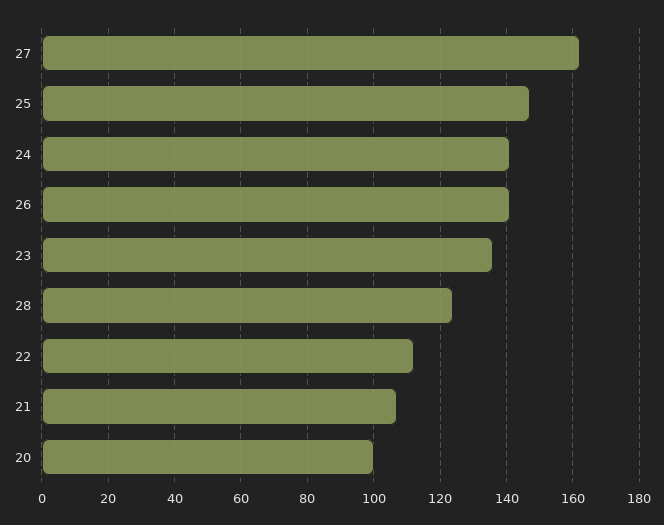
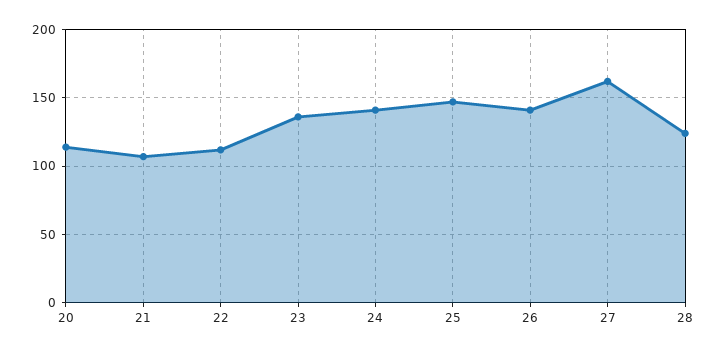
  {
    "27": 160,
    "25": 145,
    "24": 140,
    "26": 140,
    "23": 135,
    "28": 125,
    "22": 110,
    "21": 105,
-   "20": 100
+   "20": 115
  }

